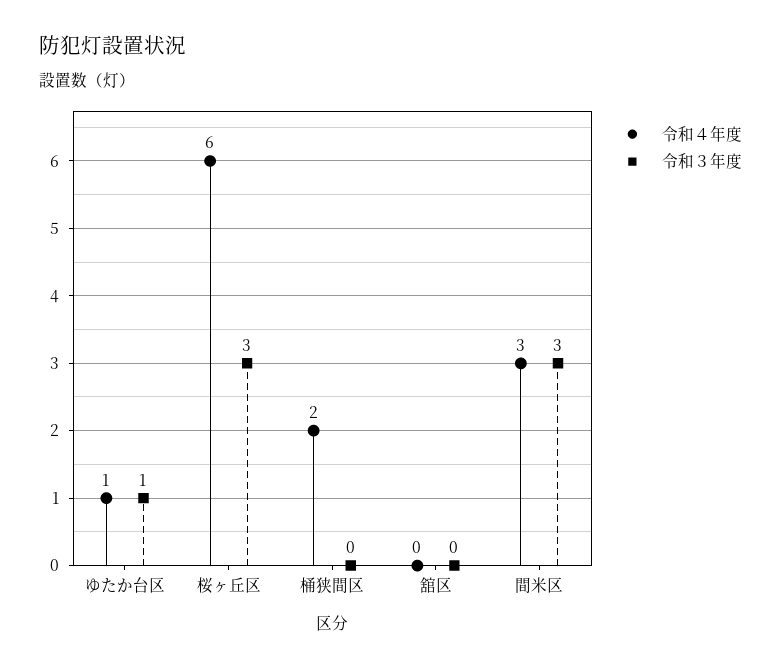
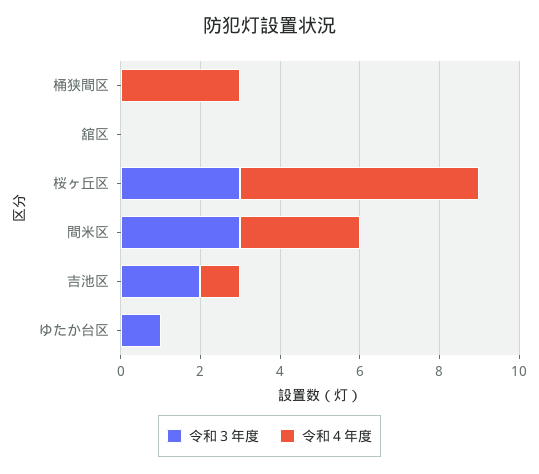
  {
    "令和４年度": {
-     "ゆたか台区": 1,
+     "ゆたか台区": 0,
      "桜ヶ丘区": 6,
-     "桶狭間区": 2,
+     "桶狭間区": 3,
      "舘区": 0,
-     "間米区": 3
+     "間米区": 3,
+     "吉池区": 1
    },
    "令和３年度": {
      "ゆたか台区": 1,
      "桜ヶ丘区": 3,
      "桶狭間区": 0,
      "舘区": 0,
-     "間米区": 3
+     "間米区": 3,
+     "吉池区": 2
    }
  }

